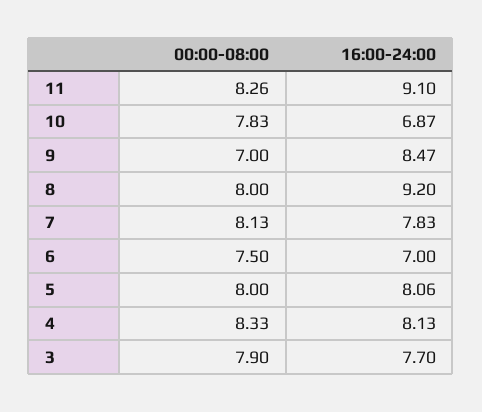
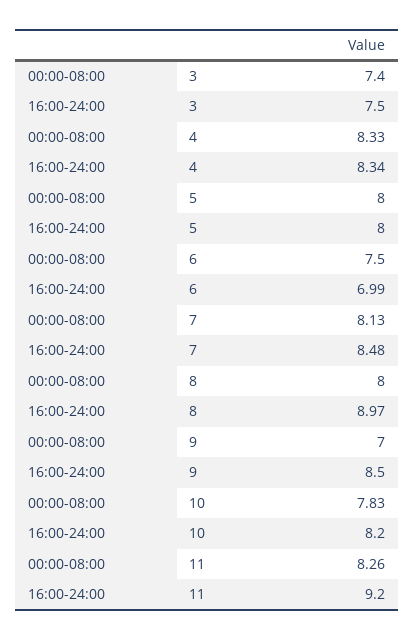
  {
    "00:00-08:00": {
      "11": 8.26,
      "10": 7.83,
      "9": 7,
      "8": 8,
      "7": 8.13,
      "6": 7.5,
      "5": 8,
      "4": 8.33,
-     "3": 7.9
+     "3": 7.4
    },
    "16:00-24:00": {
-     "11": 9.1,
+     "11": 9.2,
-     "10": 6.87,
+     "10": 8.2,
-     "9": 8.47,
+     "9": 8.5,
-     "8": 9.2,
+     "8": 8.97,
-     "7": 7.83,
+     "7": 8.48,
-     "6": 7,
+     "6": 6.99,
-     "5": 8.06,
+     "5": 8,
-     "4": 8.13,
+     "4": 8.34,
-     "3": 7.7
+     "3": 7.5
    }
  }

